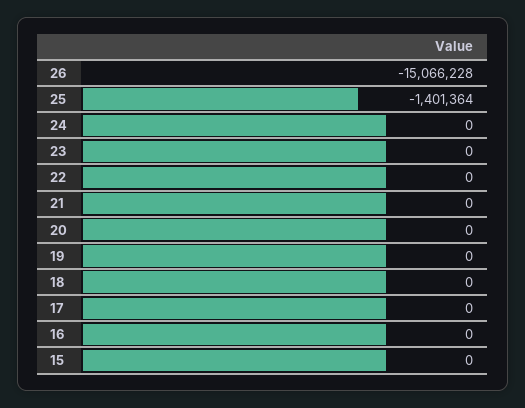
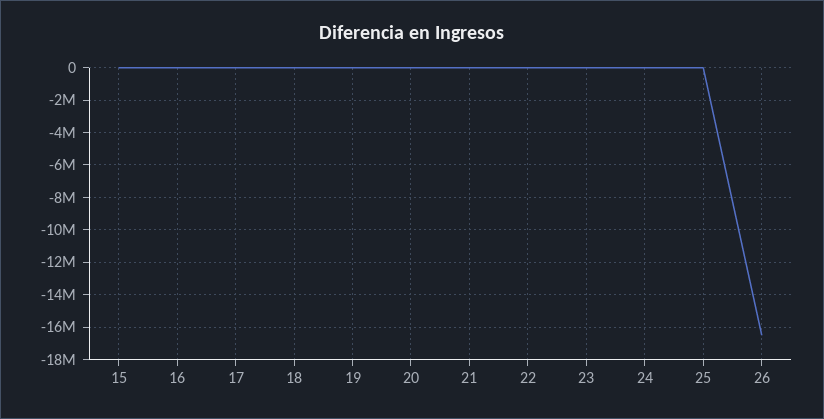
  {
-   "26": -15066228,
+   "26": -16500000,
-   "25": -1401364,
+   "25": 0,
    "24": 0,
    "23": 0,
    "22": 0,
    "21": 0,
    "20": 0,
    "19": 0,
    "18": 0,
    "17": 0,
    "16": 0,
    "15": 0
  }

